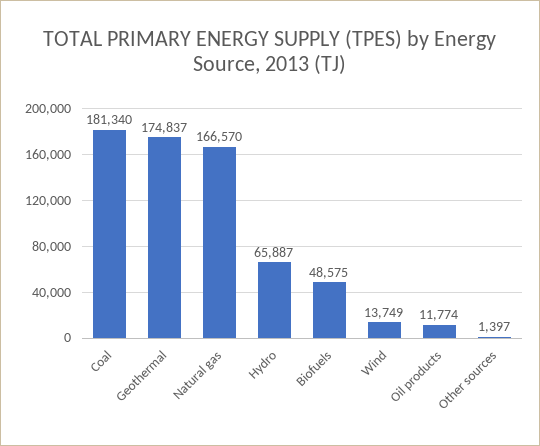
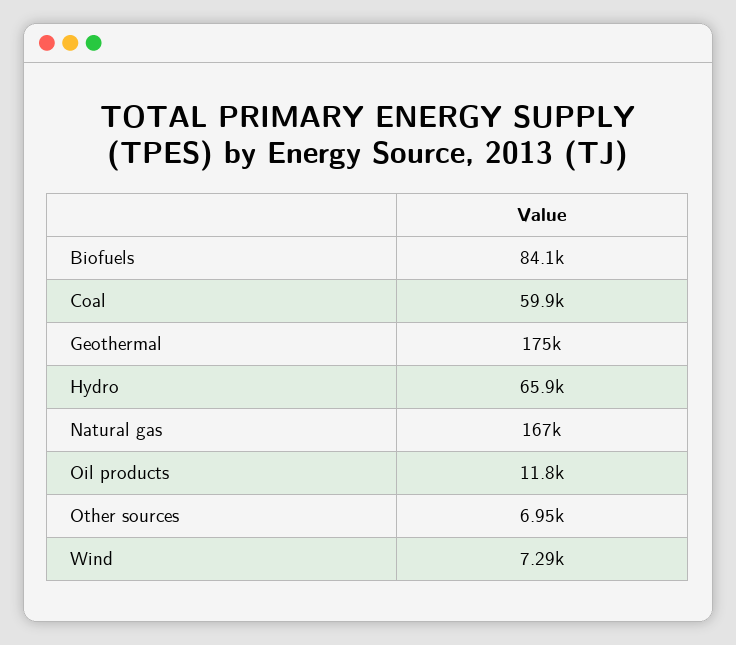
  {
-   "Coal": 181340,
+   "Coal": 59900,
    "Geothermal": 174837,
    "Natural gas": 166570,
    "Hydro": 65887,
-   "Biofuels": 48575,
+   "Biofuels": 84100,
-   "Wind": 13749,
+   "Wind": 7290,
    "Oil products": 11774,
-   "Other sources": 1397
+   "Other sources": 6950
  }

